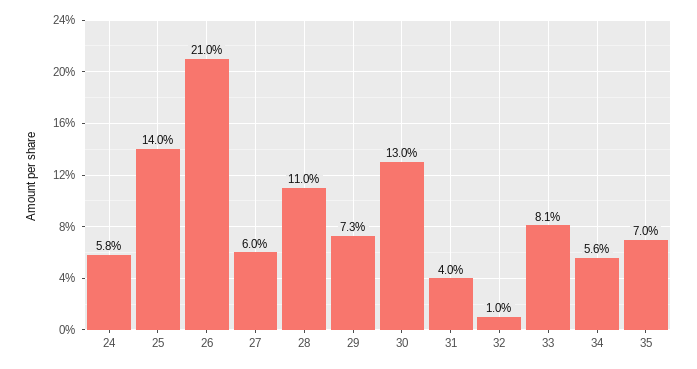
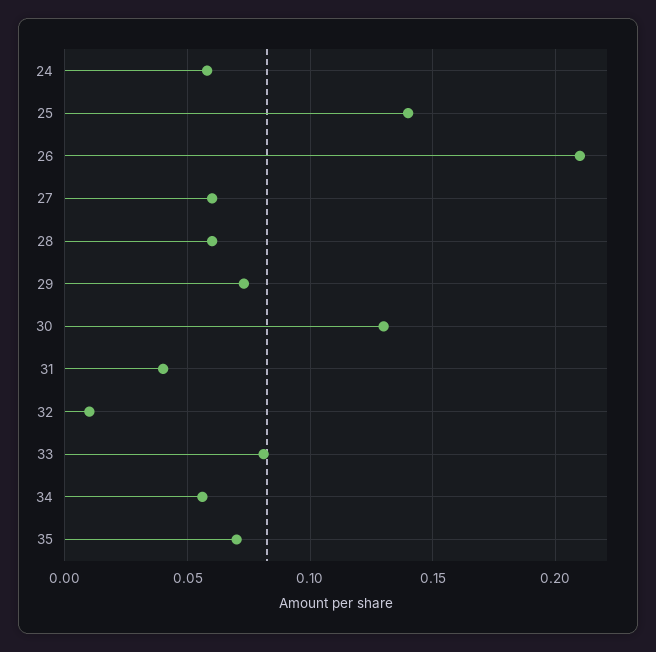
  {
    "24": 0.058,
    "25": 0.14,
    "26": 0.21,
    "27": 0.06,
-   "28": 0.11,
+   "28": 0.06,
    "29": 0.073,
    "30": 0.13,
    "31": 0.04,
    "32": 0.01,
    "33": 0.081,
    "34": 0.056,
    "35": 0.07
  }

